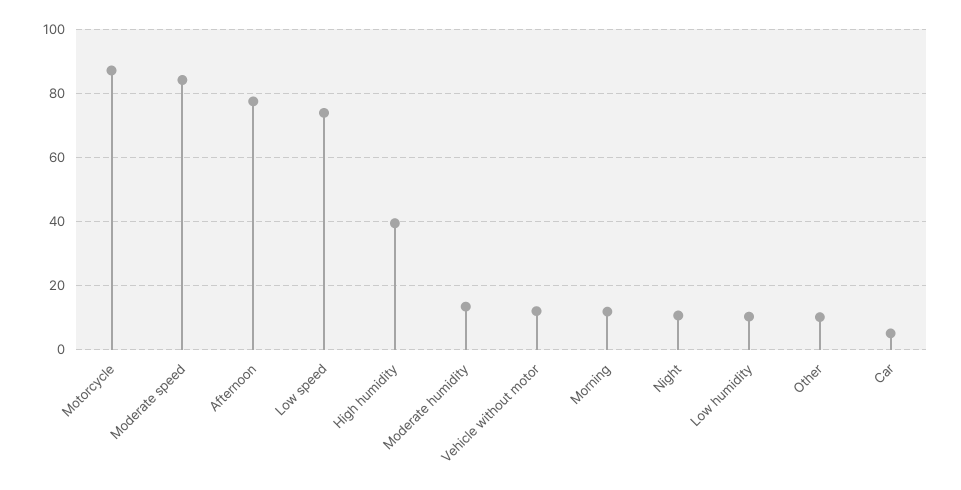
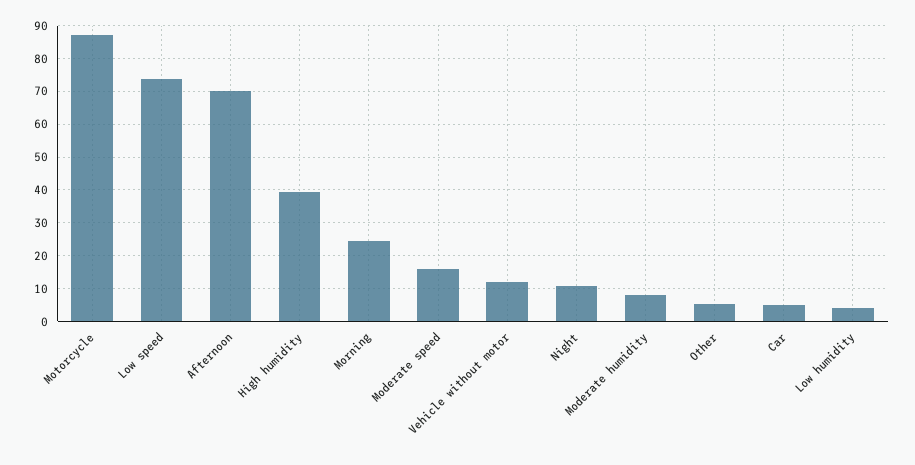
  {
    "Motorcycle": 88,
-   "Moderate speed": 84,
+   "Moderate speed": 16,
-   "Afternoon": 78,
+   "Afternoon": 70,
    "Low speed": 74,
    "High humidity": 40,
-   "Moderate humidity": 14,
+   "Moderate humidity": 8,
    "Vehicle without motor": 12,
-   "Morning": 12,
+   "Morning": 24,
    "Night": 10,
-   "Low humidity": 10,
+   "Low humidity": 4,
-   "Other": 10,
+   "Other": 6,
    "Car": 6
  }

